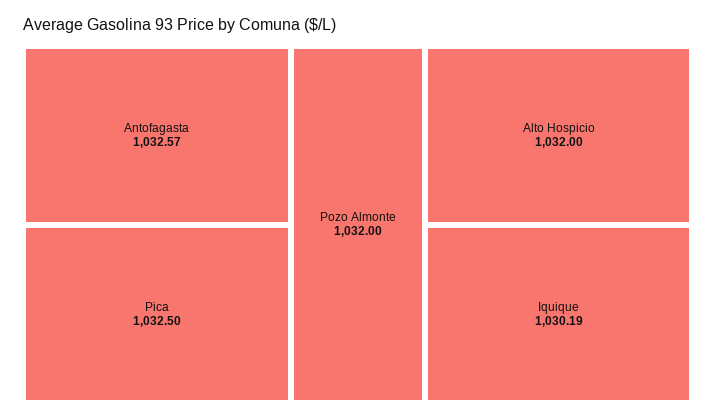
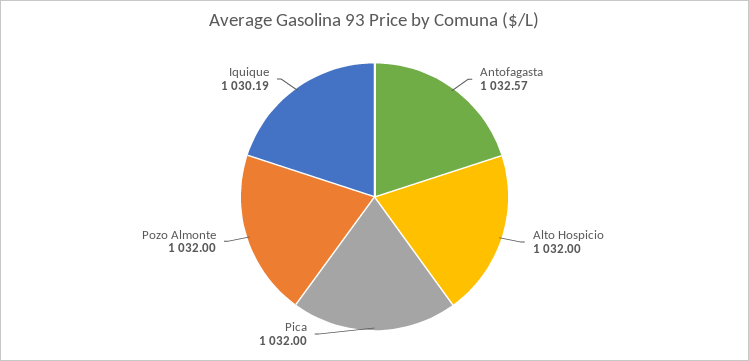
  {
    "Antofagasta": 1032.57,
-   "Pica": 1032.5,
+   "Pica": 1032,
    "Pozo Almonte": 1032,
    "Alto Hospicio": 1032,
    "Iquique": 1030.19
  }

